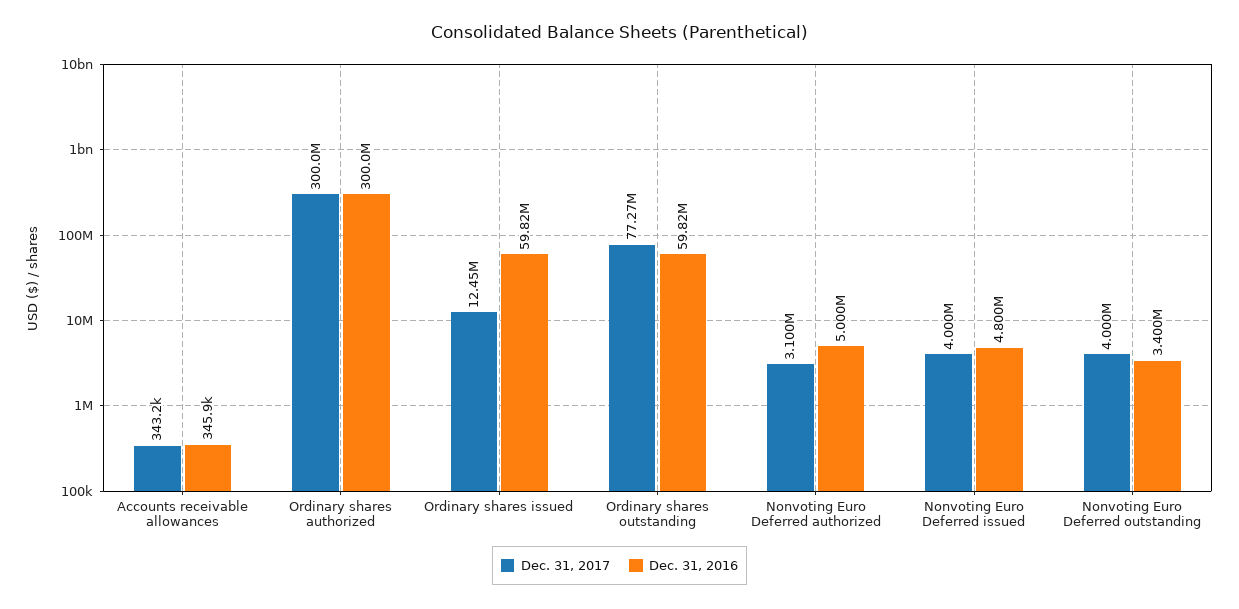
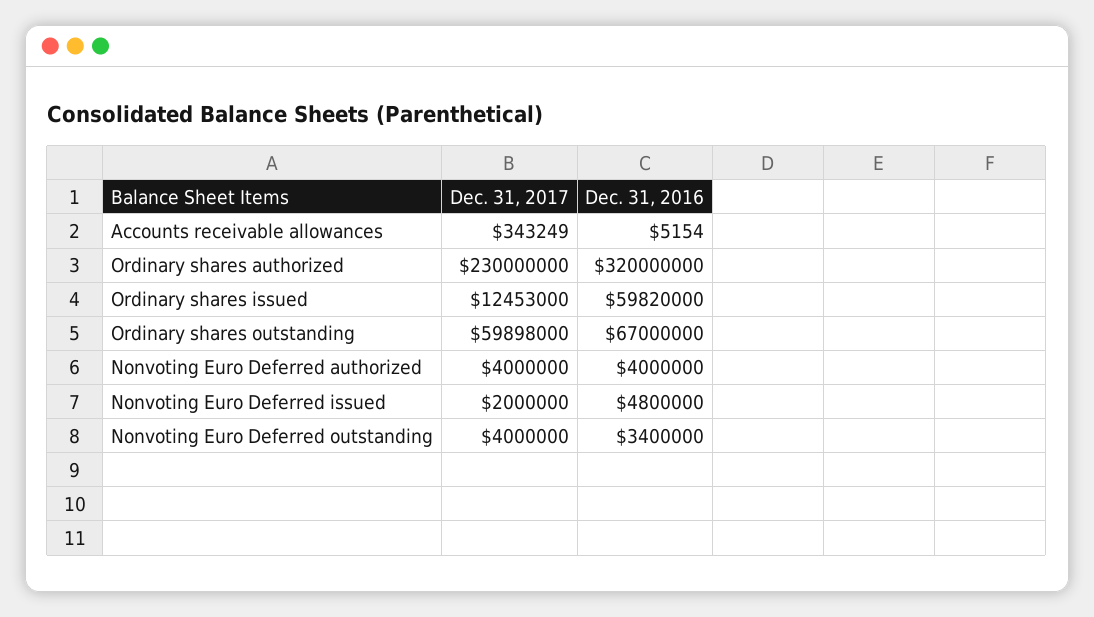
  {
    "Dec. 31, 2017": {
      "Accounts receivable allowances": 343249,
-     "Ordinary shares authorized": 300000000,
+     "Ordinary shares authorized": 230000000,
      "Ordinary shares issued": 12453000,
-     "Ordinary shares outstanding": 77270000,
+     "Ordinary shares outstanding": 59898000,
-     "Nonvoting Euro Deferred authorized": 3100000,
+     "Nonvoting Euro Deferred authorized": 4000000,
-     "Nonvoting Euro Deferred issued": 4000000,
+     "Nonvoting Euro Deferred issued": 2000000,
      "Nonvoting Euro Deferred outstanding": 4000000
    },
    "Dec. 31, 2016": {
-     "Accounts receivable allowances": 345900,
+     "Accounts receivable allowances": 5154,
-     "Ordinary shares authorized": 300000000,
+     "Ordinary shares authorized": 320000000,
      "Ordinary shares issued": 59820000,
-     "Ordinary shares outstanding": 59820000,
+     "Ordinary shares outstanding": 67000000,
-     "Nonvoting Euro Deferred authorized": 5000000,
+     "Nonvoting Euro Deferred authorized": 4000000,
      "Nonvoting Euro Deferred issued": 4800000,
      "Nonvoting Euro Deferred outstanding": 3400000
    }
  }

